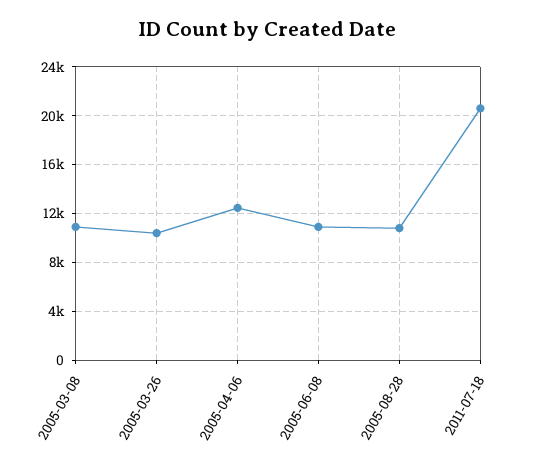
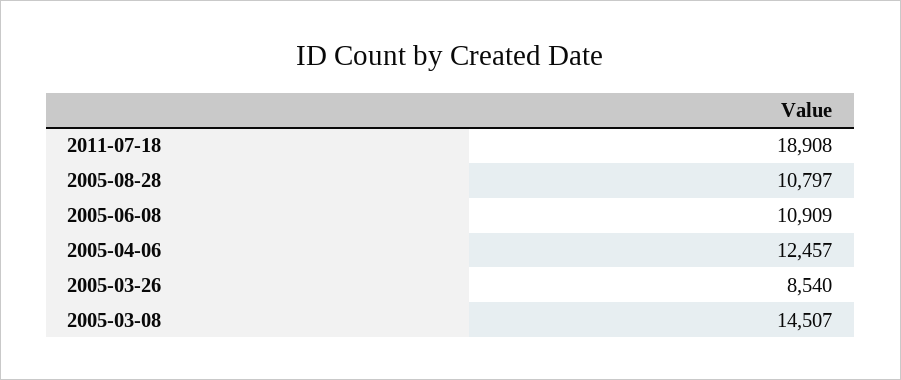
  {
-   "2005-03-08": 11000,
+   "2005-03-08": 14507,
-   "2005-03-26": 10500,
+   "2005-03-26": 8540,
    "2005-04-06": 12457,
    "2005-06-08": 10909,
    "2005-08-28": 10797,
-   "2011-07-18": 20500
+   "2011-07-18": 18908
  }

